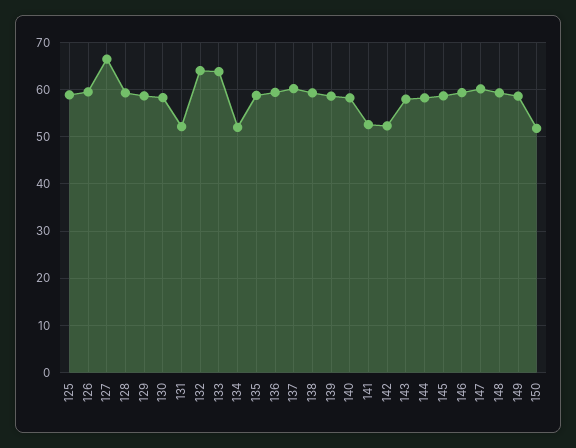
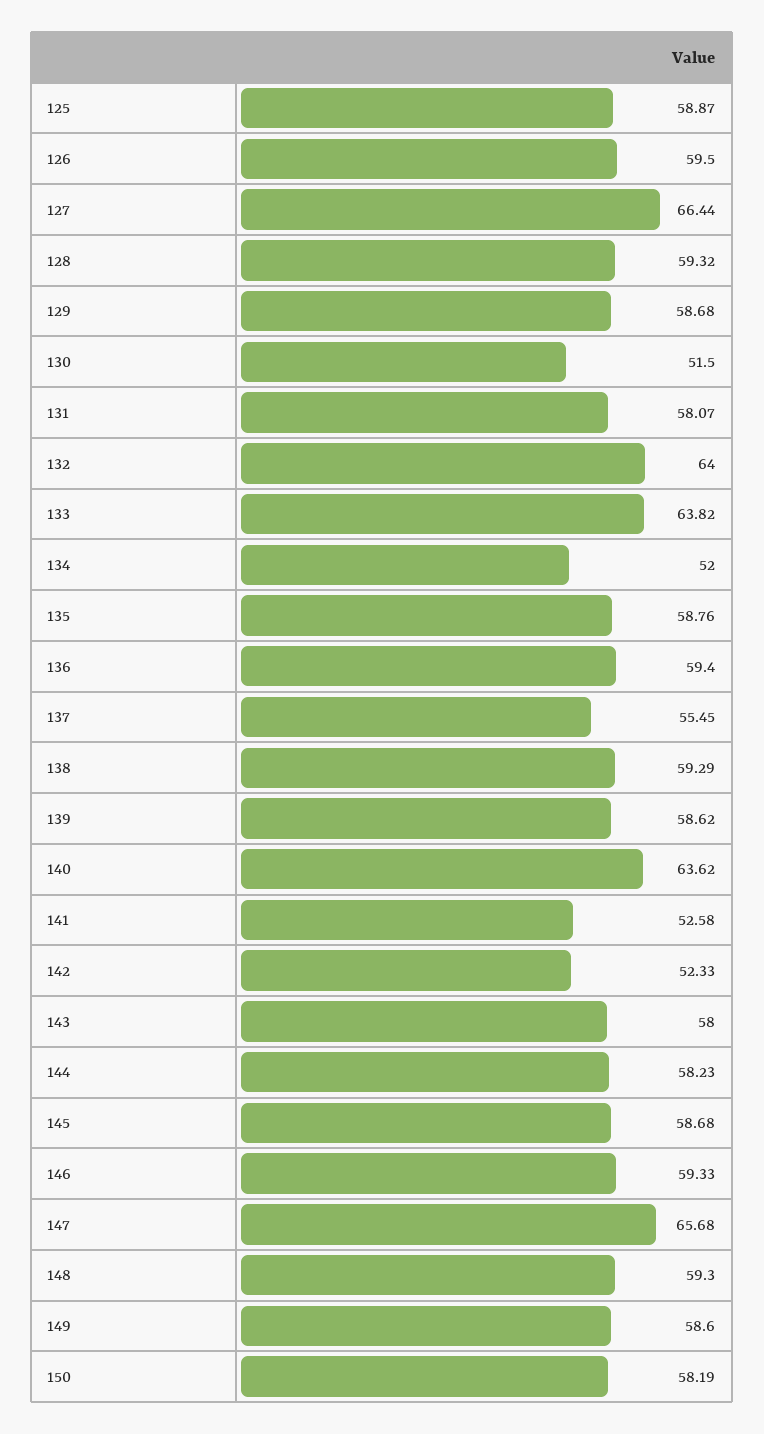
  {
    "125": 58.87,
    "126": 59.5,
    "127": 66.44,
    "128": 59.32,
    "129": 58.68,
-   "130": 58,
+   "130": 51.5,
-   "131": 52,
+   "131": 58.07,
    "132": 64,
    "133": 63.82,
    "134": 52,
    "135": 58.76,
    "136": 59.4,
-   "137": 60,
+   "137": 55.45,
    "138": 59.29,
    "139": 58.62,
-   "140": 58,
+   "140": 63.62,
    "141": 52.58,
    "142": 52.33,
    "143": 58,
    "144": 58.23,
    "145": 58.68,
    "146": 59.33,
-   "147": 60,
+   "147": 65.68,
    "148": 59.3,
    "149": 58.6,
-   "150": 52
+   "150": 58.19
  }

